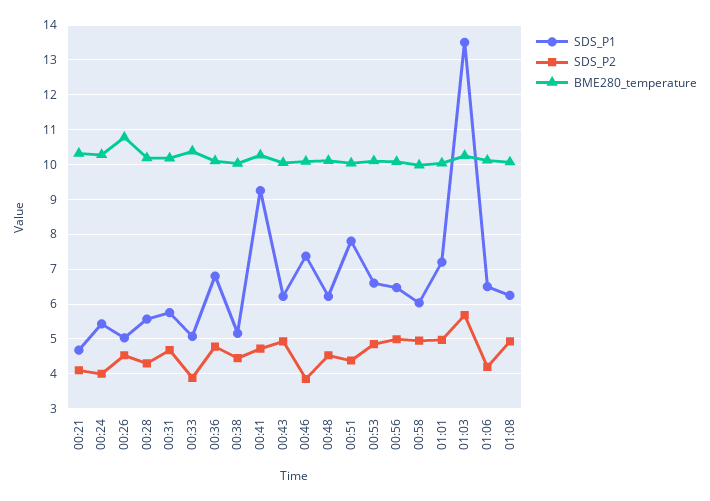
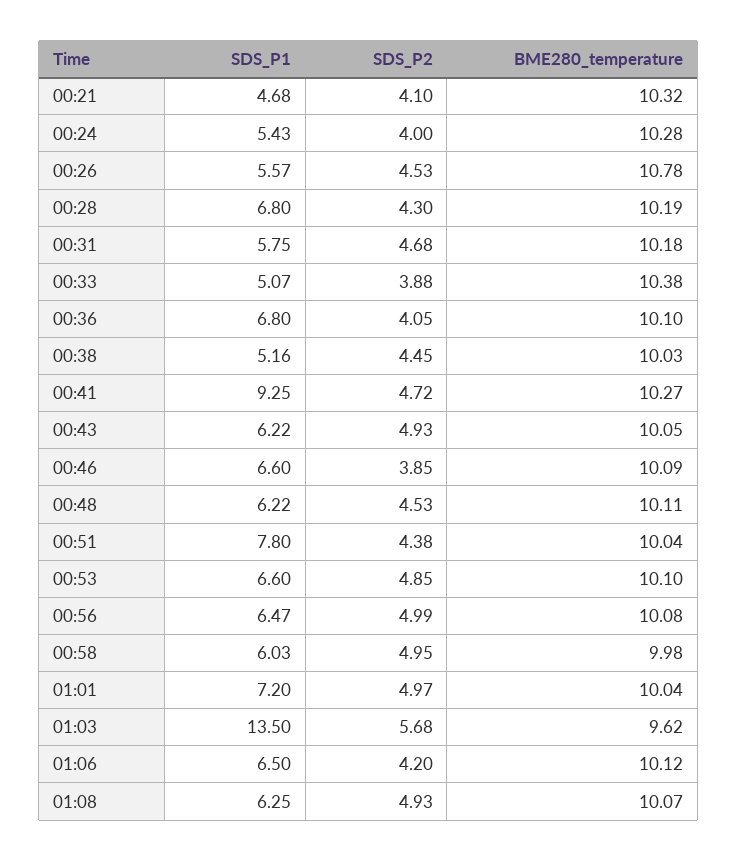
  {
    "SDS_P1": {
      "00:21": 4.68,
      "00:24": 5.43,
-     "00:26": 5,
+     "00:26": 5.57,
-     "00:28": 5.6,
+     "00:28": 6.8,
      "00:31": 5.75,
      "00:33": 5.07,
      "00:36": 6.8,
      "00:38": 5.16,
      "00:41": 9.25,
      "00:43": 6.22,
-     "00:46": 7.4,
+     "00:46": 6.6,
      "00:48": 6.22,
      "00:51": 7.8,
      "00:53": 6.6,
      "00:56": 6.47,
      "00:58": 6.03,
      "01:01": 7.2,
      "01:03": 13.5,
      "01:06": 6.5,
      "01:08": 6.25
    },
    "SDS_P2": {
      "00:21": 4.1,
      "00:24": 4,
      "00:26": 4.53,
      "00:28": 4.3,
      "00:31": 4.68,
      "00:33": 3.88,
-     "00:36": 4.8,
+     "00:36": 4.05,
      "00:38": 4.45,
      "00:41": 4.72,
      "00:43": 4.93,
      "00:46": 3.85,
      "00:48": 4.53,
      "00:51": 4.38,
      "00:53": 4.85,
      "00:56": 4.99,
      "00:58": 4.95,
      "01:01": 4.97,
      "01:03": 5.68,
      "01:06": 4.2,
      "01:08": 4.93
    },
    "BME280_temperature": {
      "00:21": 10.32,
      "00:24": 10.28,
      "00:26": 10.78,
      "00:28": 10.19,
      "00:31": 10.18,
      "00:33": 10.38,
      "00:36": 10.1,
      "00:38": 10.03,
      "00:41": 10.27,
      "00:43": 10.05,
      "00:46": 10.09,
      "00:48": 10.11,
      "00:51": 10.04,
      "00:53": 10.1,
      "00:56": 10.08,
      "00:58": 9.98,
      "01:01": 10.04,
-     "01:03": 10.2,
+     "01:03": 9.62,
      "01:06": 10.12,
      "01:08": 10.07
    }
  }

